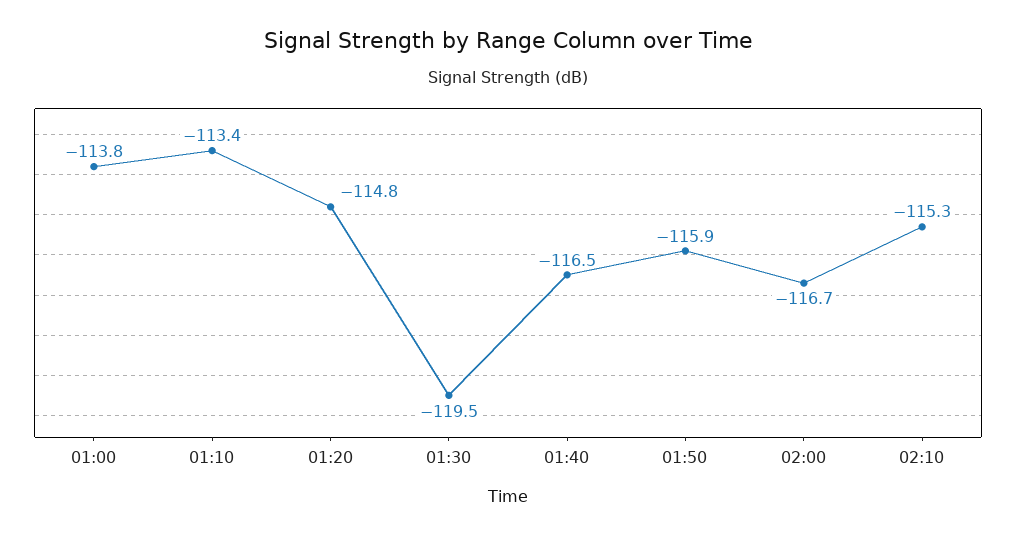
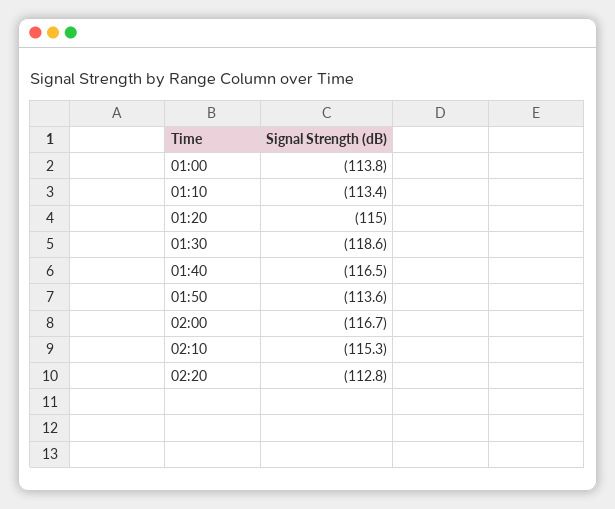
  {
    "01:00": -113.8,
    "01:10": -113.4,
-   "01:20": -114.8,
+   "01:20": -115,
-   "01:30": -119.5,
+   "01:30": -118.6,
    "01:40": -116.5,
-   "01:50": -115.9,
+   "01:50": -113.6,
    "02:00": -116.7,
-   "02:10": -115.3
+   "02:10": -115.3,
+   "02:20": -112.8
  }

